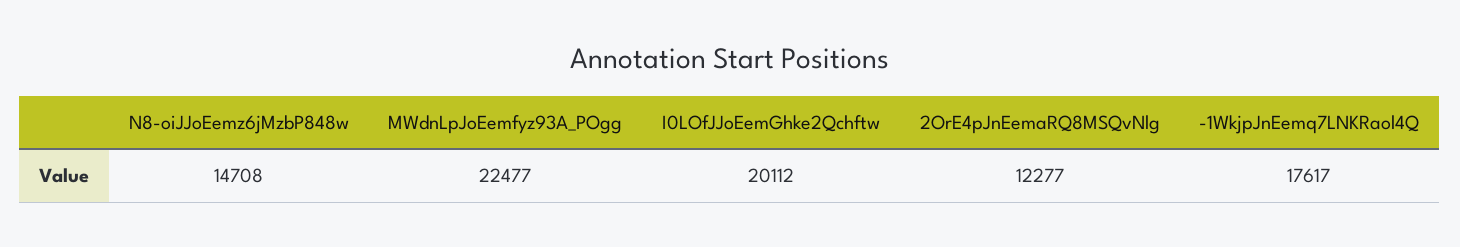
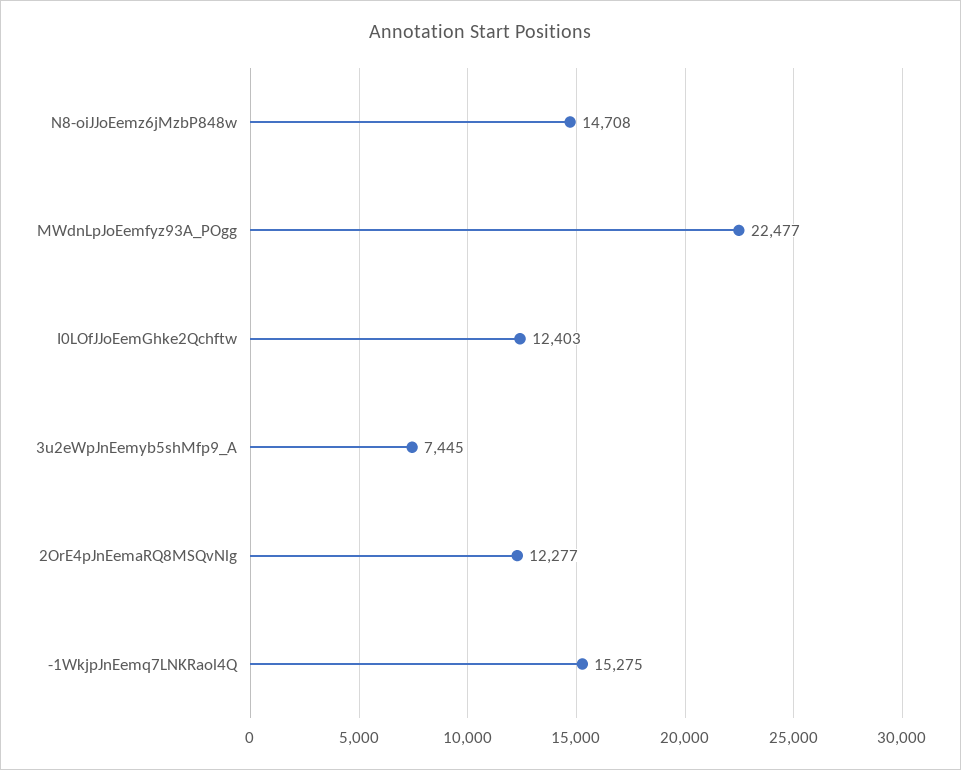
  {
    "N8-oiJJoEemz6jMzbP848w": 14708,
    "MWdnLpJoEemfyz93A_POgg": 22477,
-   "I0LOfJJoEemGhke2Qchftw": 20112,
+   "I0LOfJJoEemGhke2Qchftw": 12403,
    "2OrE4pJnEemaRQ8MSQvNlg": 12277,
-   "-1WkjpJnEemq7LNKRaol4Q": 17617
+   "-1WkjpJnEemq7LNKRaol4Q": 15275,
+   "3u2eWpJnEemyb5shMfp9_A": 7445
  }

